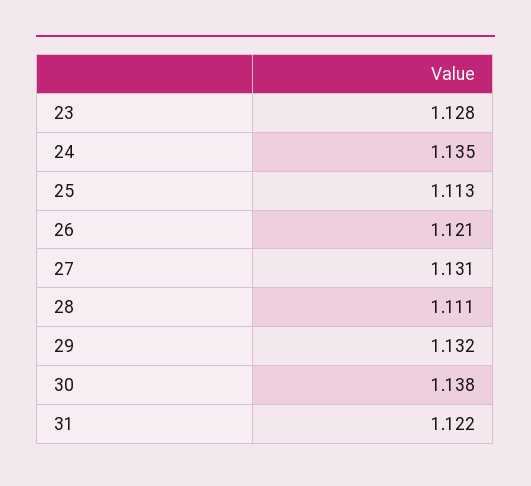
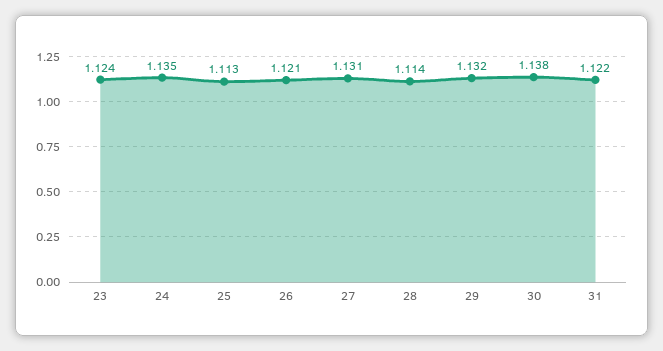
  {
-   "23": 1.128,
+   "23": 1.124,
    "24": 1.135,
    "25": 1.113,
    "26": 1.121,
    "27": 1.131,
-   "28": 1.111,
+   "28": 1.114,
    "29": 1.132,
    "30": 1.138,
    "31": 1.122
  }

